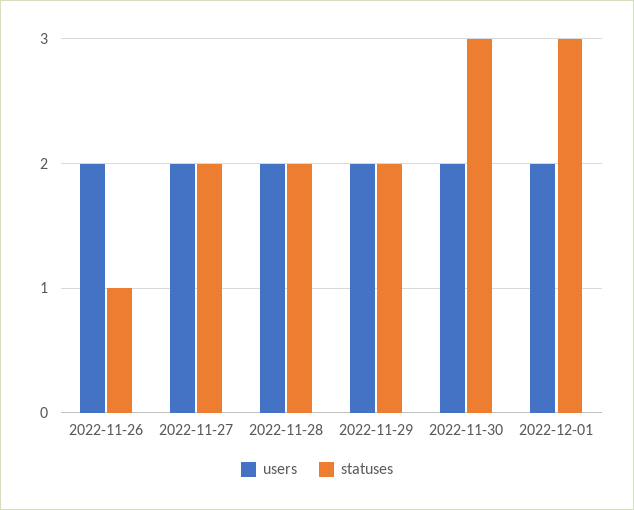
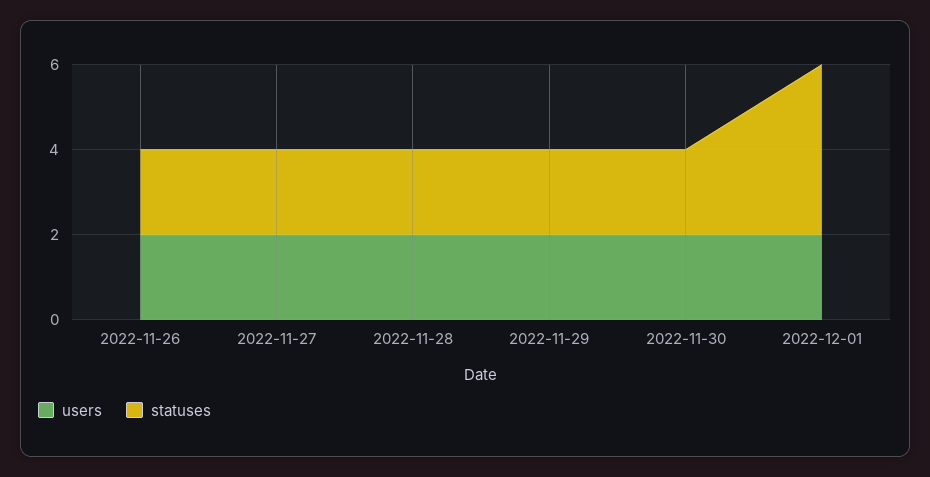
  {
    "users": {
      "2022-11-26": 2,
      "2022-11-27": 2,
      "2022-11-28": 2,
      "2022-11-29": 2,
      "2022-11-30": 2,
      "2022-12-01": 2
    },
    "statuses": {
-     "2022-11-26": 1,
+     "2022-11-26": 2,
      "2022-11-27": 2,
      "2022-11-28": 2,
      "2022-11-29": 2,
-     "2022-11-30": 3,
+     "2022-11-30": 2,
-     "2022-12-01": 3
+     "2022-12-01": 4
    }
  }

